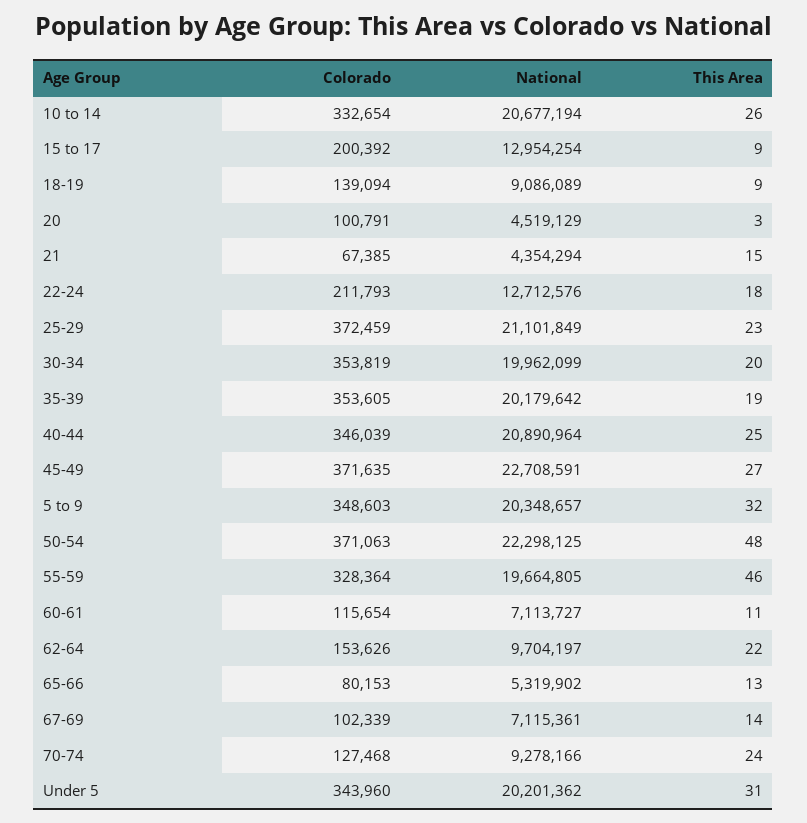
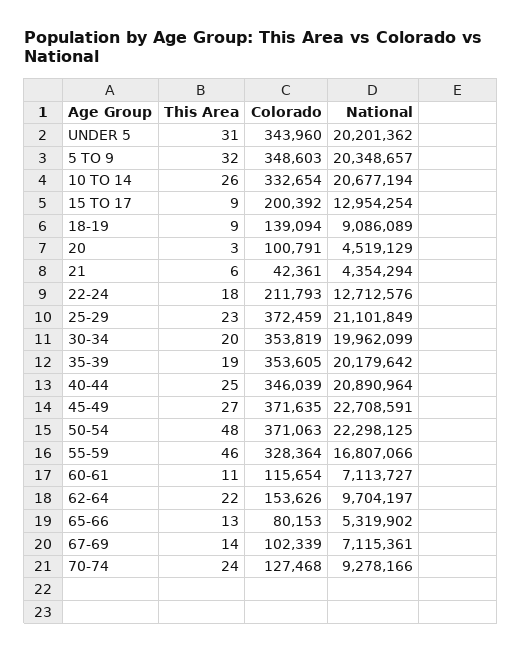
  {
    "Colorado": {
      "10 to 14": 332654,
      "15 to 17": 200392,
      "18-19": 139094,
      "20": 100791,
-     "21": 67385,
+     "21": 42361,
      "22-24": 211793,
      "25-29": 372459,
      "30-34": 353819,
      "35-39": 353605,
      "40-44": 346039,
      "45-49": 371635,
      "5 to 9": 348603,
      "50-54": 371063,
      "55-59": 328364,
      "60-61": 115654,
      "62-64": 153626,
      "65-66": 80153,
      "67-69": 102339,
      "70-74": 127468,
      "Under 5": 343960
    },
    "National": {
      "10 to 14": 20677194,
      "15 to 17": 12954254,
      "18-19": 9086089,
      "20": 4519129,
      "21": 4354294,
      "22-24": 12712576,
      "25-29": 21101849,
      "30-34": 19962099,
      "35-39": 20179642,
      "40-44": 20890964,
      "45-49": 22708591,
      "5 to 9": 20348657,
      "50-54": 22298125,
-     "55-59": 19664805,
+     "55-59": 16807066,
      "60-61": 7113727,
      "62-64": 9704197,
      "65-66": 5319902,
      "67-69": 7115361,
      "70-74": 9278166,
      "Under 5": 20201362
    },
    "This Area": {
      "10 to 14": 26,
      "15 to 17": 9,
      "18-19": 9,
      "20": 3,
-     "21": 15,
+     "21": 6,
      "22-24": 18,
      "25-29": 23,
      "30-34": 20,
      "35-39": 19,
      "40-44": 25,
      "45-49": 27,
      "5 to 9": 32,
      "50-54": 48,
      "55-59": 46,
      "60-61": 11,
      "62-64": 22,
      "65-66": 13,
      "67-69": 14,
      "70-74": 24,
      "Under 5": 31
    }
  }

